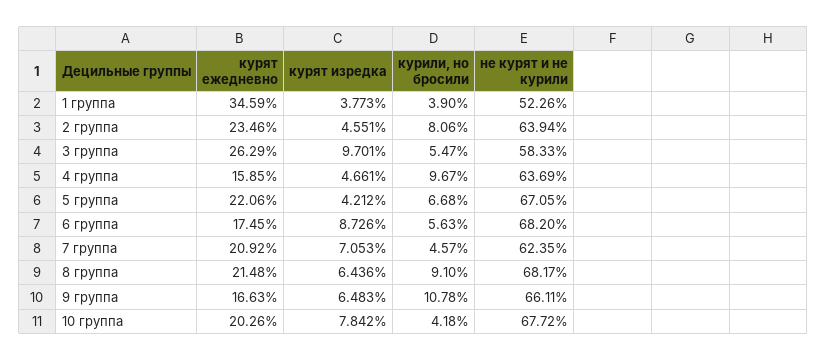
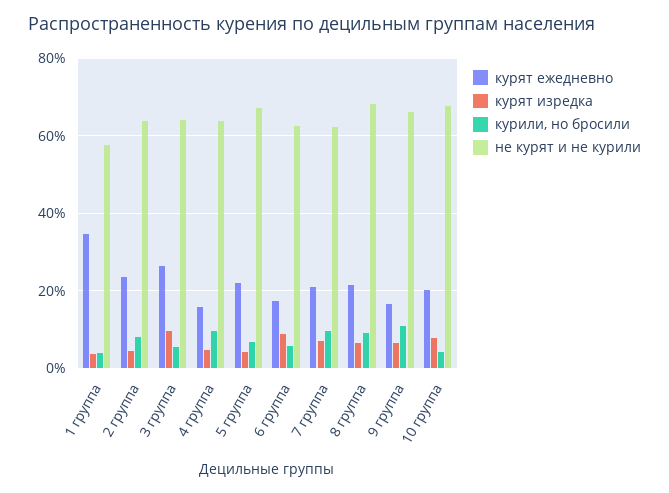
  {
    "курят ежедневно": {
      "1 группа": 34.59,
      "2 группа": 23.46,
      "3 группа": 26.29,
      "4 группа": 15.85,
      "5 группа": 22.06,
      "6 группа": 17.45,
      "7 группа": 20.92,
      "8 группа": 21.48,
      "9 группа": 16.63,
      "10 группа": 20.26
    },
    "курят изредка": {
      "1 группа": 3.773,
      "2 группа": 4.551,
      "3 группа": 9.701,
      "4 группа": 4.661,
      "5 группа": 4.212,
      "6 группа": 8.726,
      "7 группа": 7.053,
      "8 группа": 6.436,
      "9 группа": 6.483,
      "10 группа": 7.842
    },
    "курили, но бросили": {
      "1 группа": 3.9,
      "2 группа": 8.06,
      "3 группа": 5.47,
      "4 группа": 9.67,
      "5 группа": 6.68,
      "6 группа": 5.63,
-     "7 группа": 4.57,
+     "7 группа": 10,
      "8 группа": 9.1,
      "9 группа": 10.78,
      "10 группа": 4.18
    },
    "не курят и не курили": {
-     "1 группа": 52.26,
+     "1 группа": 58,
      "2 группа": 63.94,
-     "3 группа": 58.33,
+     "3 группа": 64,
      "4 группа": 63.69,
      "5 группа": 67.05,
-     "6 группа": 68.2,
+     "6 группа": 62,
      "7 группа": 62.35,
      "8 группа": 68.17,
      "9 группа": 66.11,
      "10 группа": 67.72
    }
  }

